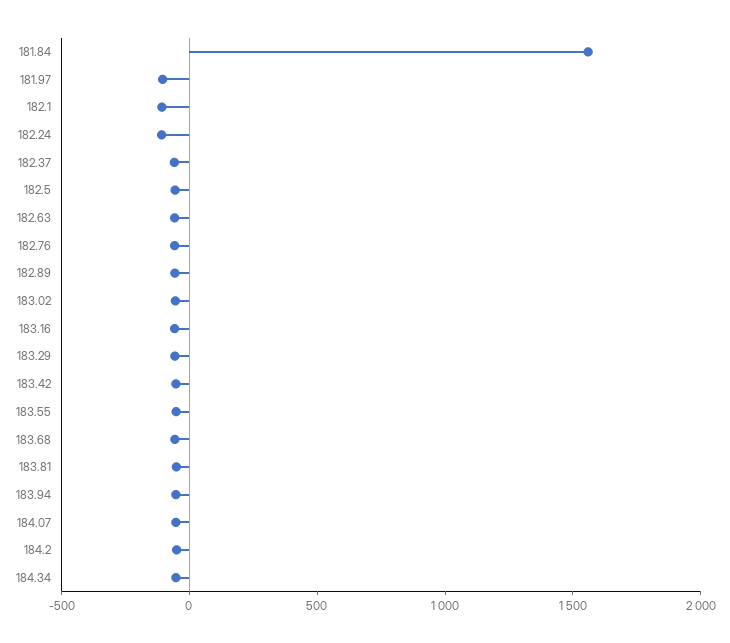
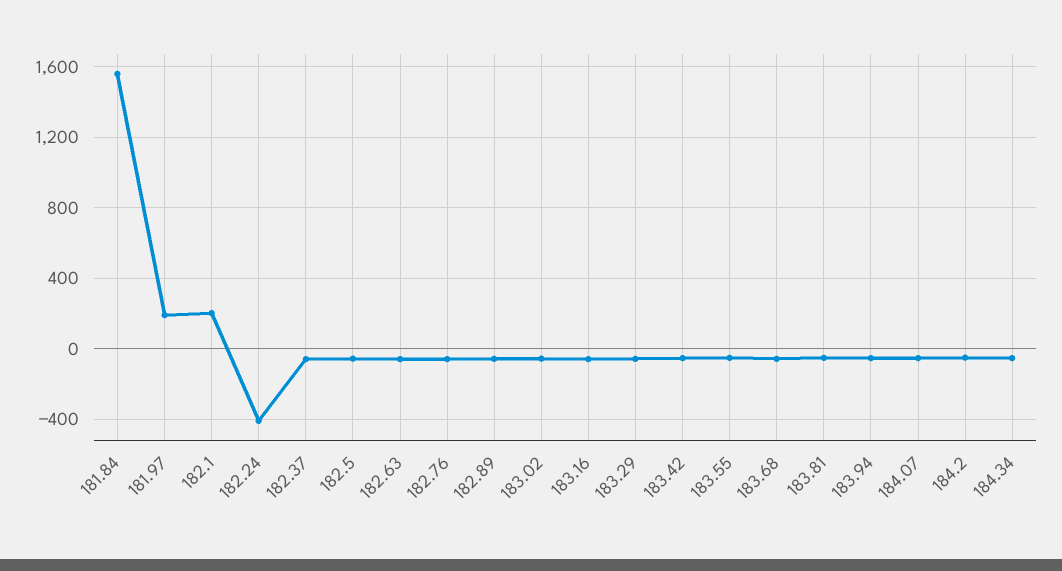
  {
    "181.84": 1550,
-   "181.97": -100,
+   "181.97": 200,
-   "182.1": -100,
+   "182.1": 200,
-   "182.24": -100,
+   "182.24": -400,
    "182.37": -50,
    "182.5": -50,
    "182.63": -50,
    "182.76": -50,
    "182.89": -50,
    "183.02": -50,
    "183.16": -50,
    "183.29": -50,
    "183.42": -50,
    "183.55": -50,
    "183.68": -50,
    "183.81": -50,
    "183.94": -50,
    "184.07": -50,
    "184.2": -50,
    "184.34": -50
  }

